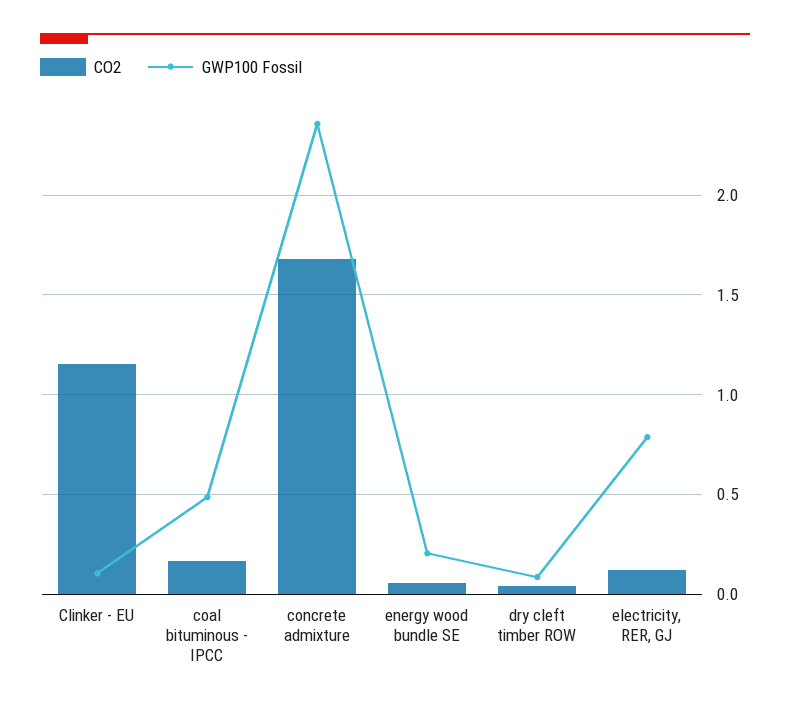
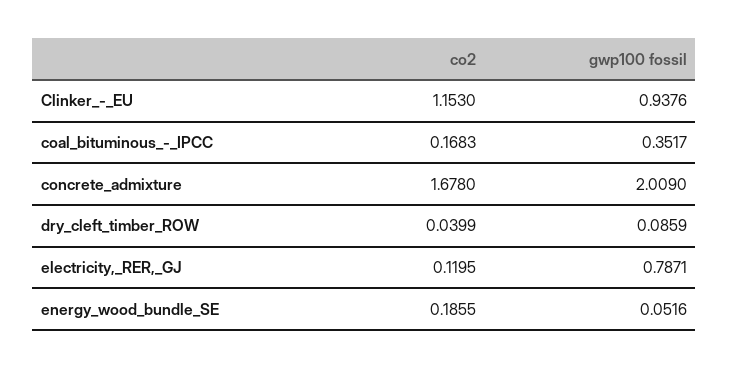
  {
    "CO2": {
      "Clinker - EU": 1.153,
      "coal bituminous - IPCC": 0.1683,
      "concrete admixture": 1.678,
-     "energy wood bundle SE": 0.05,
+     "energy wood bundle SE": 0.1855,
      "dry cleft timber ROW": 0.0399,
      "electricity, RER, GJ": 0.1195
    },
    "GWP100 Fossil": {
-     "Clinker - EU": 0.1,
+     "Clinker - EU": 0.9376,
-     "coal bituminous - IPCC": 0.5,
+     "coal bituminous - IPCC": 0.3517,
-     "concrete admixture": 2.35,
+     "concrete admixture": 2.009,
-     "energy wood bundle SE": 0.2,
+     "energy wood bundle SE": 0.0516,
      "dry cleft timber ROW": 0.0859,
      "electricity, RER, GJ": 0.7871
    }
  }

